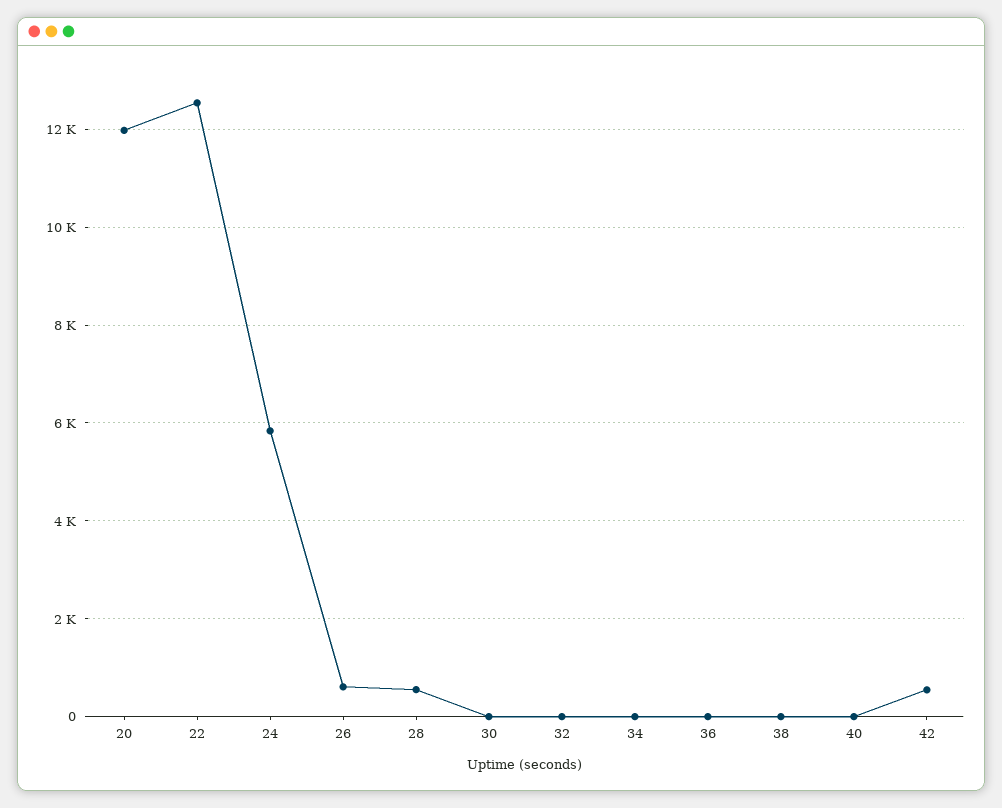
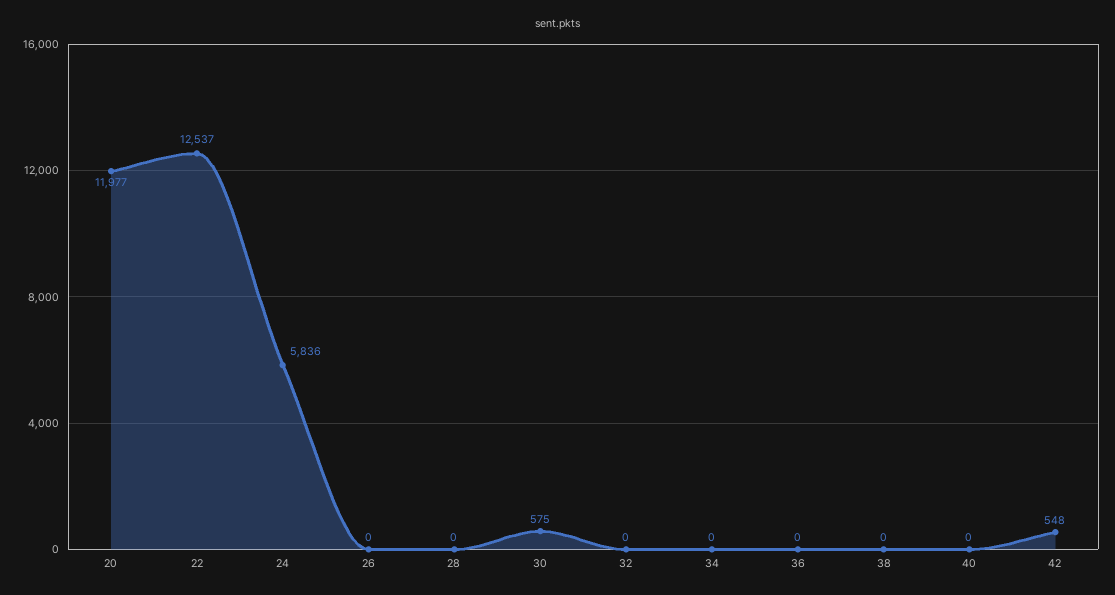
  {
    "20": 11977,
    "22": 12537,
    "24": 5836,
-   "26": 600,
+   "26": 0,
-   "28": 600,
+   "28": 0,
-   "30": 0,
+   "30": 575,
    "32": 0,
    "34": 0,
    "36": 0,
    "38": 0,
    "40": 0,
    "42": 548
  }

